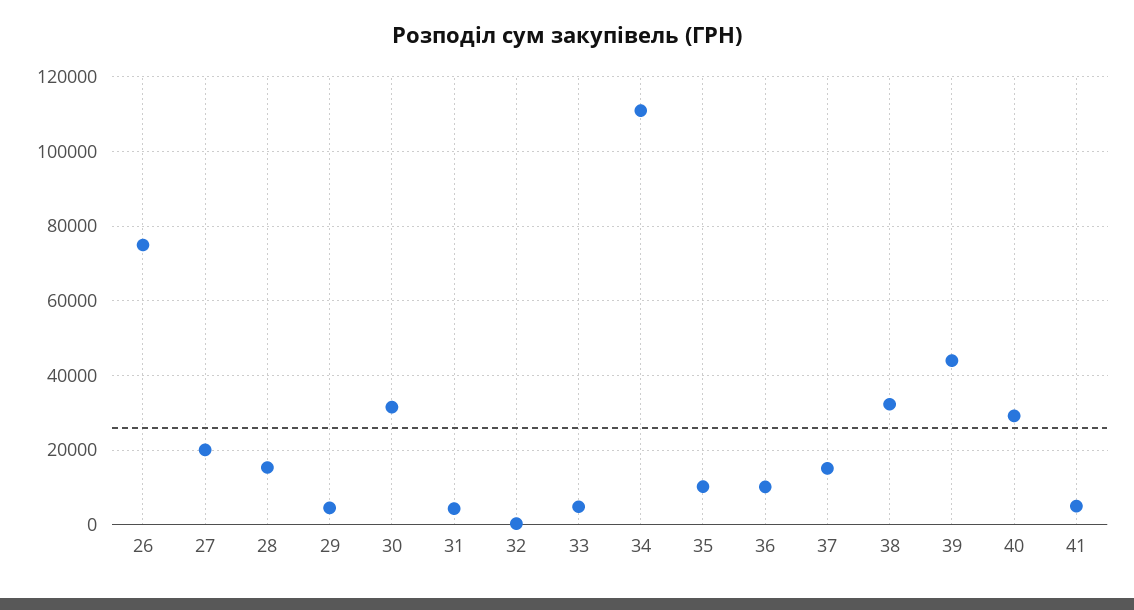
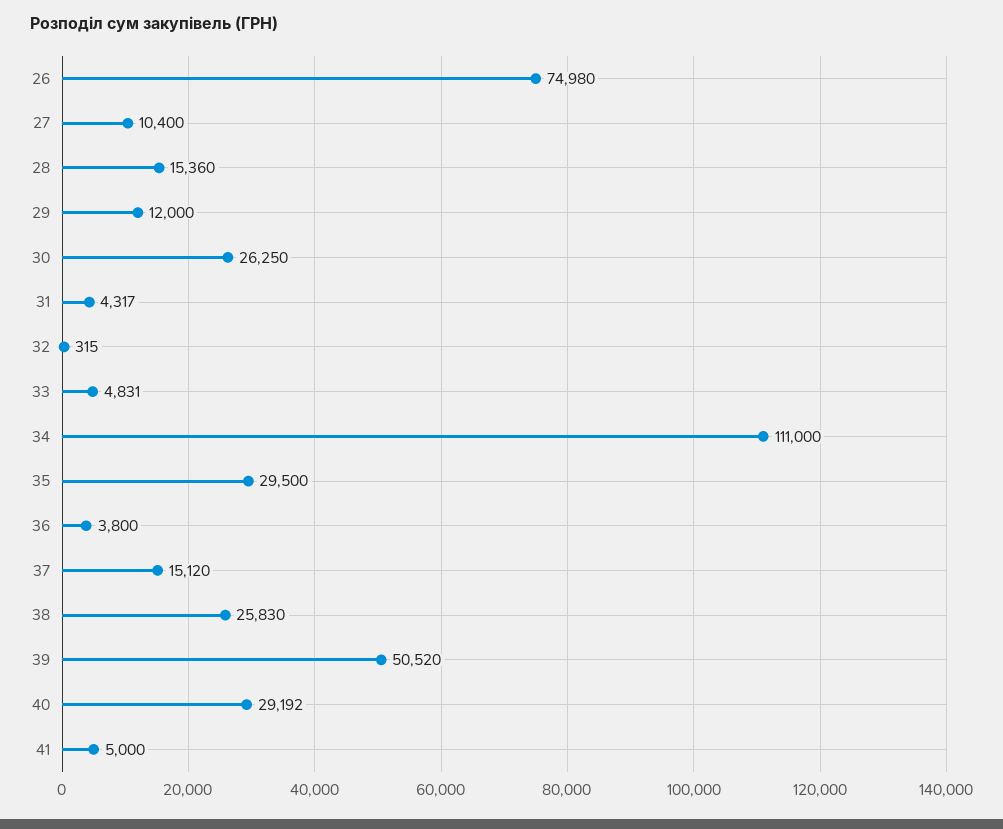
  {
    "26": 74980,
-   "27": 20000,
+   "27": 10400,
    "28": 15360,
-   "29": 4000,
+   "29": 12000,
-   "30": 32000,
+   "30": 26250,
    "31": 4317,
    "32": 315,
    "33": 4831,
    "34": 111000,
-   "35": 10000,
+   "35": 29500,
-   "36": 10000,
+   "36": 3800,
    "37": 15120,
-   "38": 32000,
+   "38": 25830,
-   "39": 44000,
+   "39": 50520,
    "40": 29192,
    "41": 5000
  }

